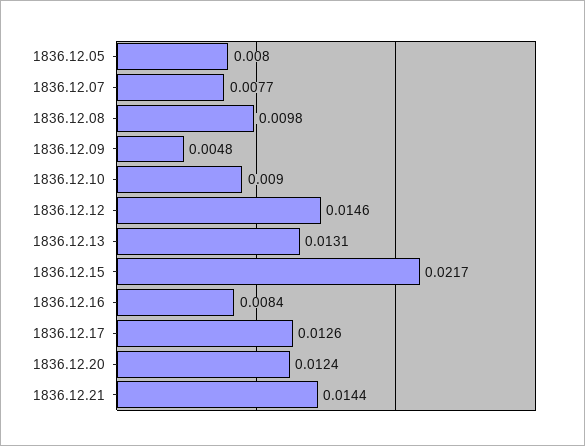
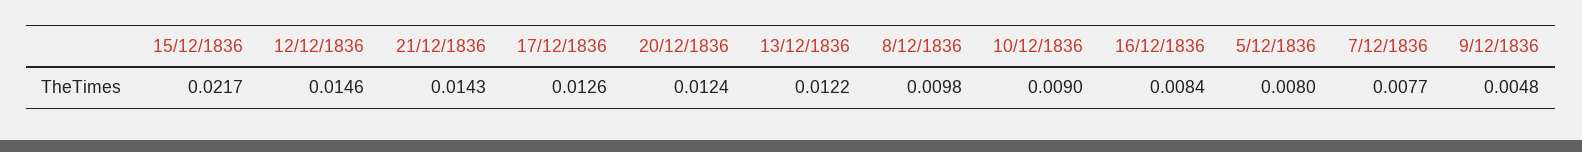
  {
    "1836.12.05": 0.008,
    "1836.12.07": 0.0077,
    "1836.12.08": 0.0098,
    "1836.12.09": 0.0048,
    "1836.12.10": 0.009,
    "1836.12.12": 0.0146,
-   "1836.12.13": 0.0131,
+   "1836.12.13": 0.0122,
    "1836.12.15": 0.0217,
    "1836.12.16": 0.0084,
    "1836.12.17": 0.0126,
    "1836.12.20": 0.0124,
-   "1836.12.21": 0.0144
+   "1836.12.21": 0.0143
  }

